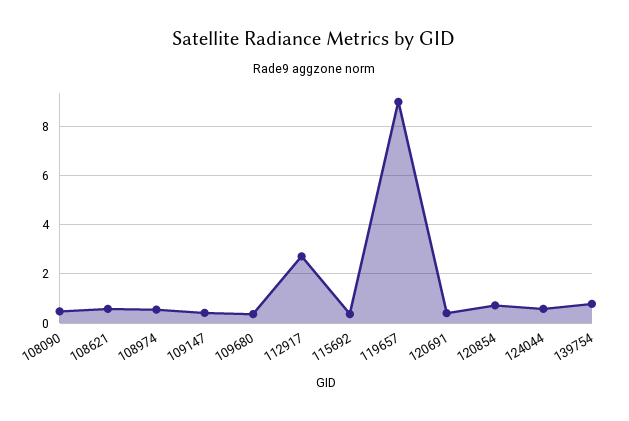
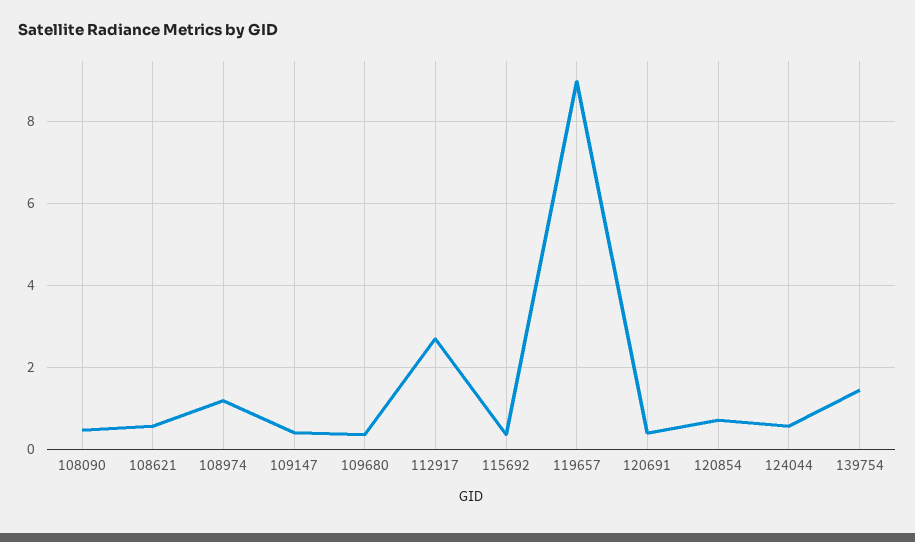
  {
    "108090": 0.4,
    "108621": 0.6,
-   "108974": 0.5,
+   "108974": 1.2,
    "109147": 0.4,
    "109680": 0.4,
    "112917": 2.8,
    "115692": 0.4,
    "119657": 9,
    "120691": 0.4,
    "120854": 0.8,
    "124044": 0.6,
-   "139754": 0.75
+   "139754": 1.4
  }

